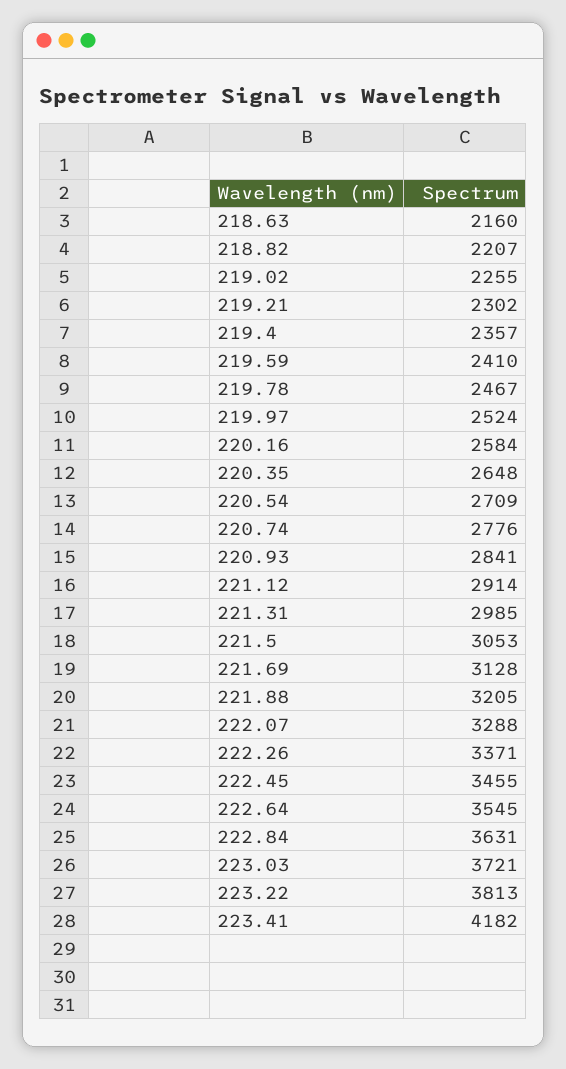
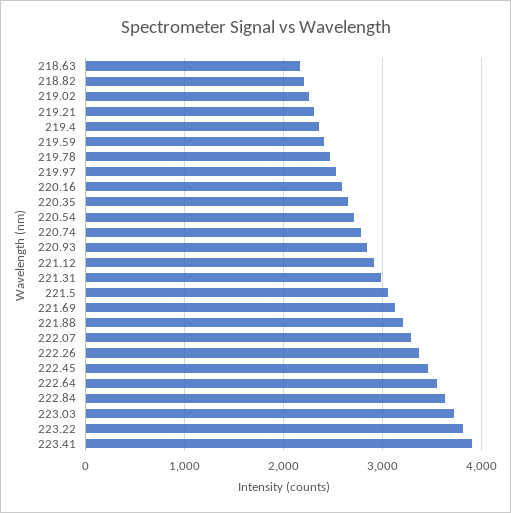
  {
    "218.63": 2160,
    "218.82": 2207,
    "219.02": 2255,
    "219.21": 2302,
    "219.4": 2357,
    "219.59": 2410,
    "219.78": 2467,
    "219.97": 2524,
    "220.16": 2584,
    "220.35": 2648,
    "220.54": 2709,
    "220.74": 2776,
    "220.93": 2841,
    "221.12": 2914,
    "221.31": 2985,
    "221.5": 3053,
    "221.69": 3128,
    "221.88": 3205,
    "222.07": 3288,
    "222.26": 3371,
    "222.45": 3455,
    "222.64": 3545,
    "222.84": 3631,
    "223.03": 3721,
    "223.22": 3813,
-   "223.41": 4182
+   "223.41": 3900
  }

